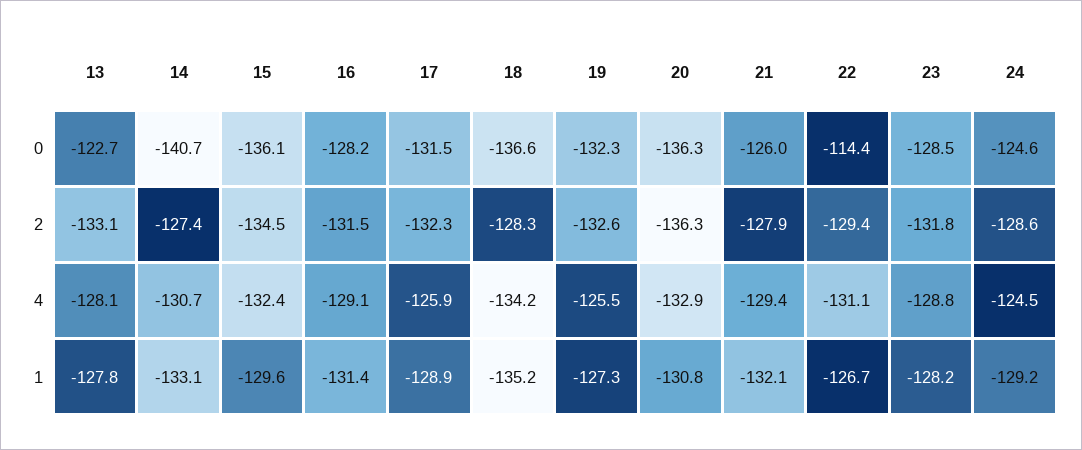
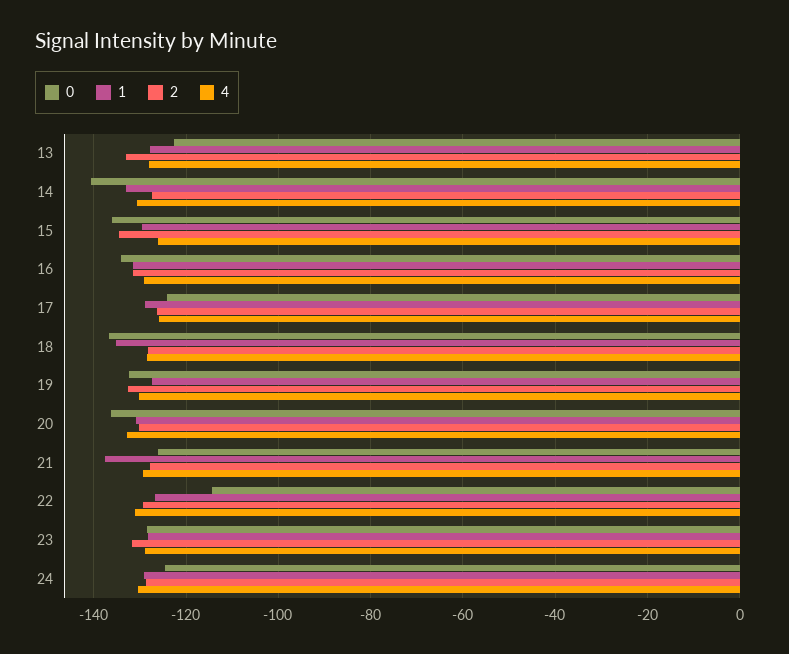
  {
    "0": {
      "13": -122.7,
      "14": -140.7,
      "15": -136.1,
-     "16": -128.2,
+     "16": -134,
-     "17": -131.5,
+     "17": -124,
      "18": -136.6,
      "19": -132.3,
      "20": -136.3,
      "21": -126,
      "22": -114.4,
      "23": -128.5,
      "24": -124.6
    },
    "2": {
      "13": -133.1,
      "14": -127.4,
      "15": -134.5,
      "16": -131.5,
-     "17": -132.3,
+     "17": -126,
      "18": -128.3,
      "19": -132.6,
-     "20": -136.3,
+     "20": -130,
      "21": -127.9,
      "22": -129.4,
      "23": -131.8,
      "24": -128.6
    },
    "4": {
      "13": -128.1,
      "14": -130.7,
-     "15": -132.4,
+     "15": -126,
      "16": -129.1,
      "17": -125.9,
-     "18": -134.2,
+     "18": -128,
-     "19": -125.5,
+     "19": -130,
      "20": -132.9,
      "21": -129.4,
      "22": -131.1,
      "23": -128.8,
-     "24": -124.5
+     "24": -130
    },
    "1": {
      "13": -127.8,
      "14": -133.1,
      "15": -129.6,
      "16": -131.4,
      "17": -128.9,
      "18": -135.2,
      "19": -127.3,
      "20": -130.8,
-     "21": -132.1,
+     "21": -138,
      "22": -126.7,
      "23": -128.2,
      "24": -129.2
    }
  }

